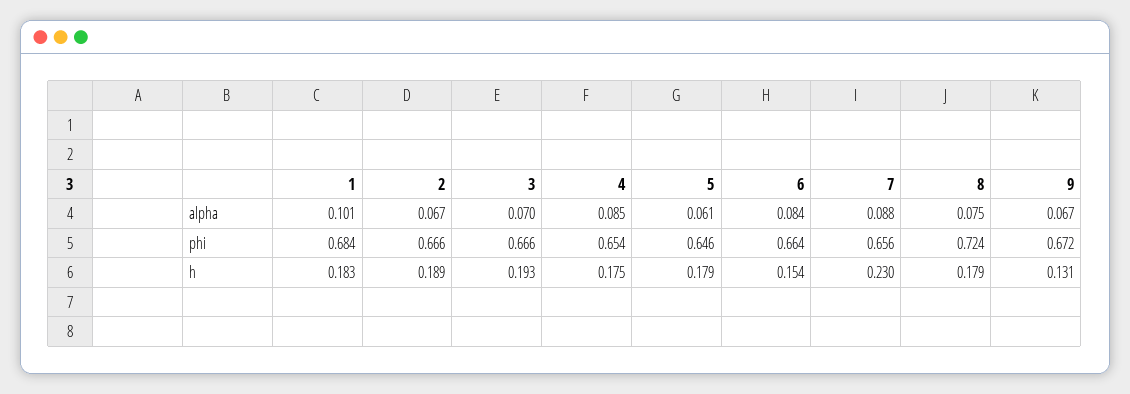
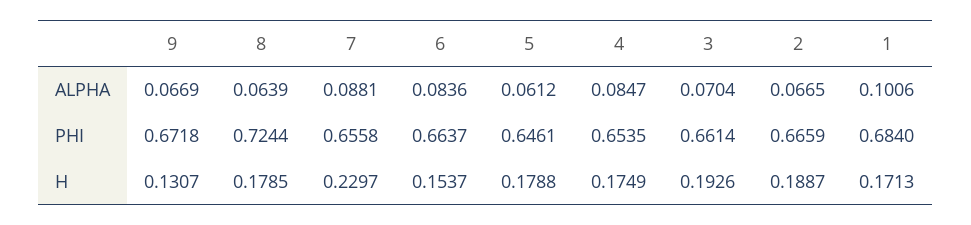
  {
    "1": {
      "alpha": 0.1006,
      "phi": 0.684,
-     "h": 0.183
+     "h": 0.1713
    },
    "2": {
      "alpha": 0.0665,
      "phi": 0.6659,
      "h": 0.1887
    },
    "3": {
      "alpha": 0.0704,
-     "phi": 0.666,
+     "phi": 0.6614,
      "h": 0.1926
    },
    "4": {
      "alpha": 0.0847,
      "phi": 0.6535,
      "h": 0.1749
    },
    "5": {
      "alpha": 0.0612,
      "phi": 0.6461,
      "h": 0.1788
    },
    "6": {
      "alpha": 0.0836,
      "phi": 0.6637,
      "h": 0.1537
    },
    "7": {
      "alpha": 0.0881,
      "phi": 0.6558,
      "h": 0.2297
    },
    "8": {
-     "alpha": 0.075,
+     "alpha": 0.0639,
      "phi": 0.7244,
      "h": 0.1785
    },
    "9": {
      "alpha": 0.0669,
      "phi": 0.6718,
      "h": 0.1307
    }
  }

